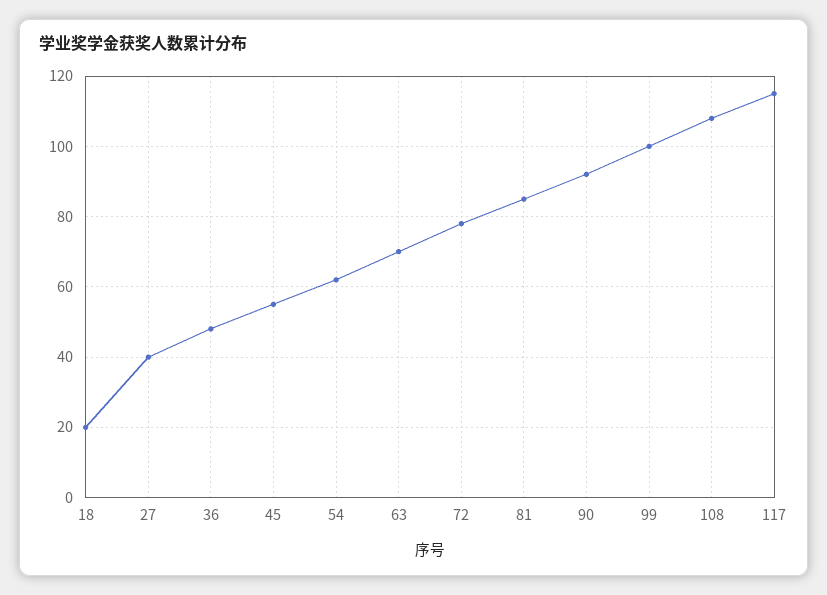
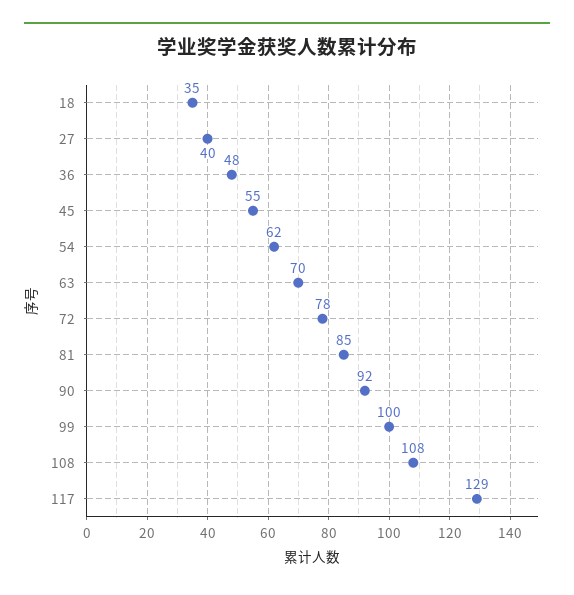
  {
-   "18": 20,
+   "18": 35,
    "27": 40,
    "36": 48,
    "45": 55,
    "54": 62,
    "63": 70,
    "72": 78,
    "81": 85,
    "90": 92,
    "99": 100,
    "108": 108,
-   "117": 115
+   "117": 129
  }

